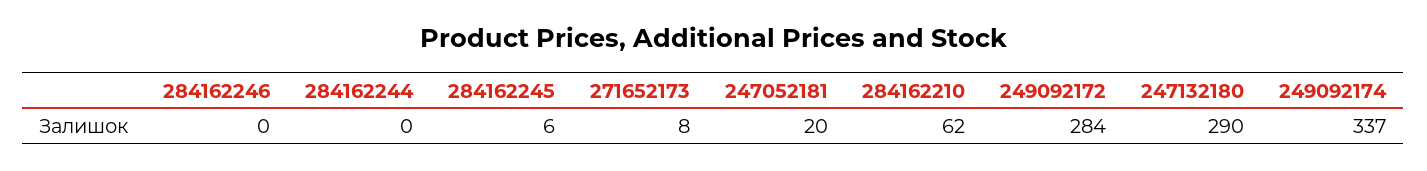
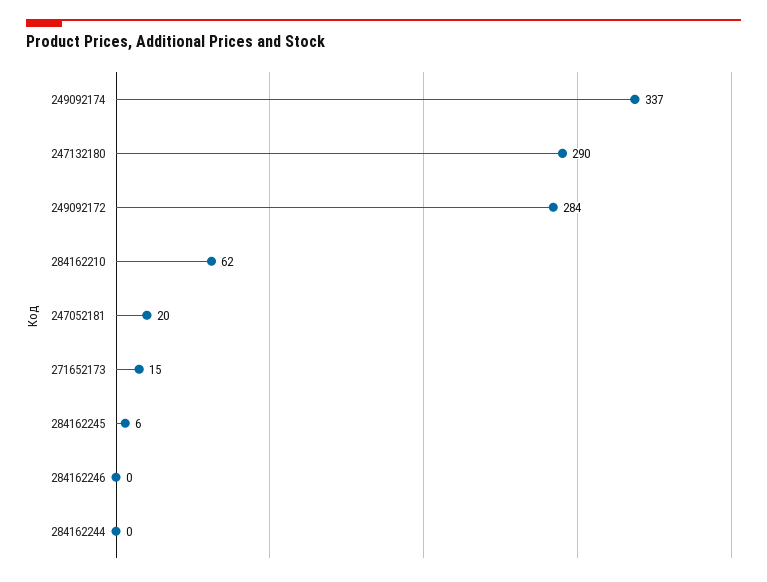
  {
    "284162246": 0,
    "284162244": 0,
    "284162245": 6,
-   "271652173": 8,
+   "271652173": 15,
    "247052181": 20,
    "284162210": 62,
    "249092172": 284,
    "247132180": 290,
    "249092174": 337
  }

